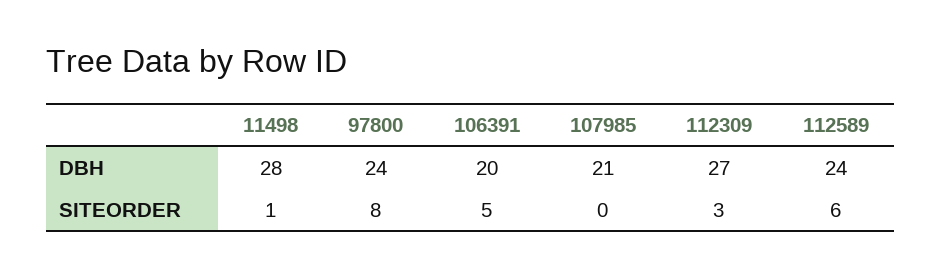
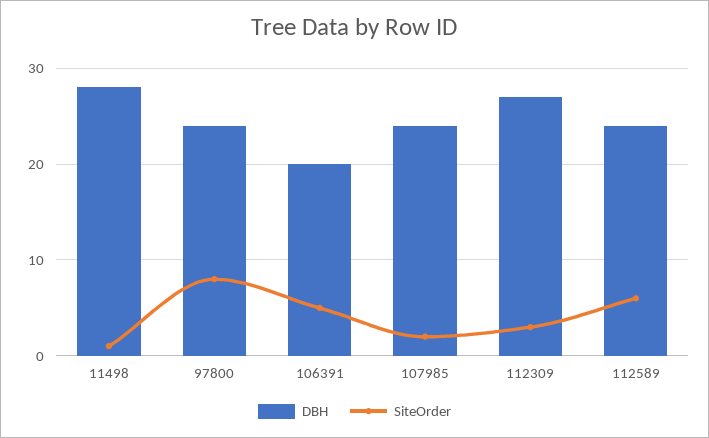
  {
    "DBH": {
      "11498": 28,
      "97800": 24,
      "106391": 20,
-     "107985": 21,
+     "107985": 24,
      "112309": 27,
      "112589": 24
    },
    "SITEORDER": {
      "11498": 1,
      "97800": 8,
      "106391": 5,
-     "107985": 0,
+     "107985": 2,
      "112309": 3,
      "112589": 6
    }
  }

